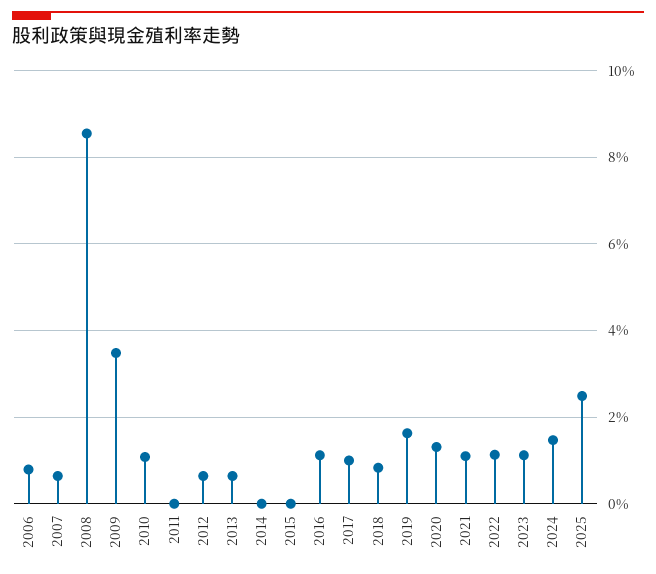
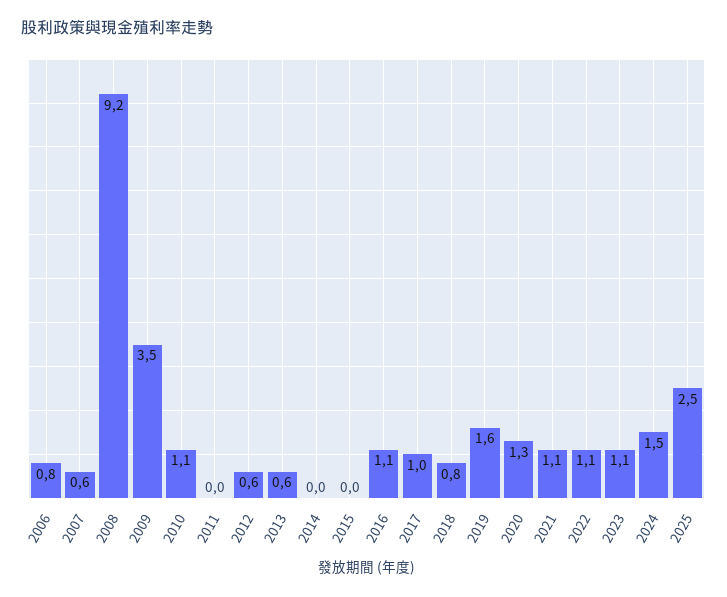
  {
    "2006": 0.8,
    "2007": 0.6,
-   "2008": 8.6,
+   "2008": 9.2,
    "2009": 3.5,
    "2010": 1.1,
    "2011": 0,
    "2012": 0.6,
    "2013": 0.6,
    "2014": 0,
    "2015": 0,
    "2016": 1.1,
    "2017": 1,
    "2018": 0.8,
    "2019": 1.6,
    "2020": 1.3,
    "2021": 1.1,
    "2022": 1.1,
    "2023": 1.1,
    "2024": 1.5,
    "2025": 2.5
  }

